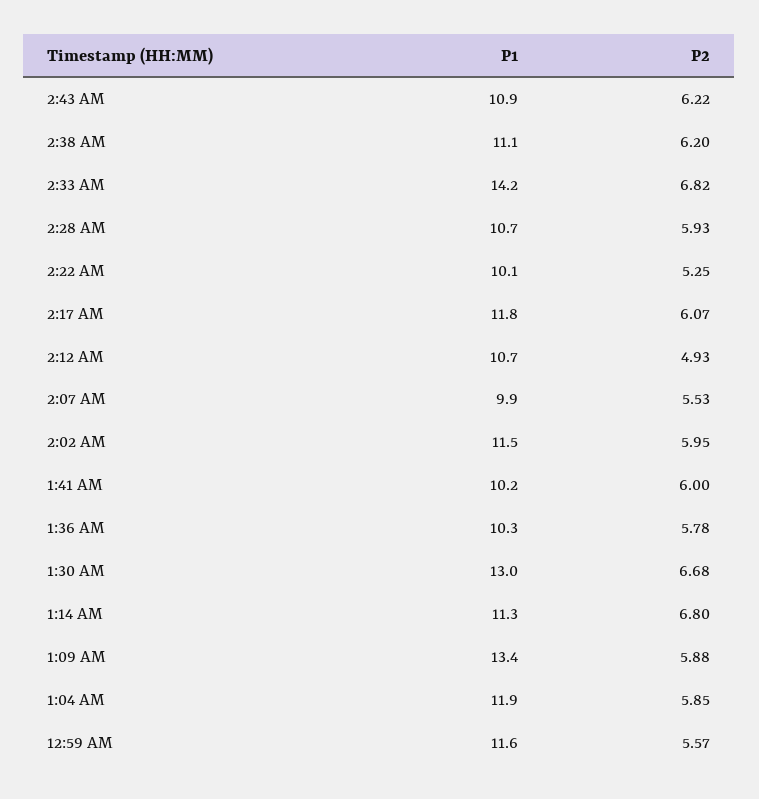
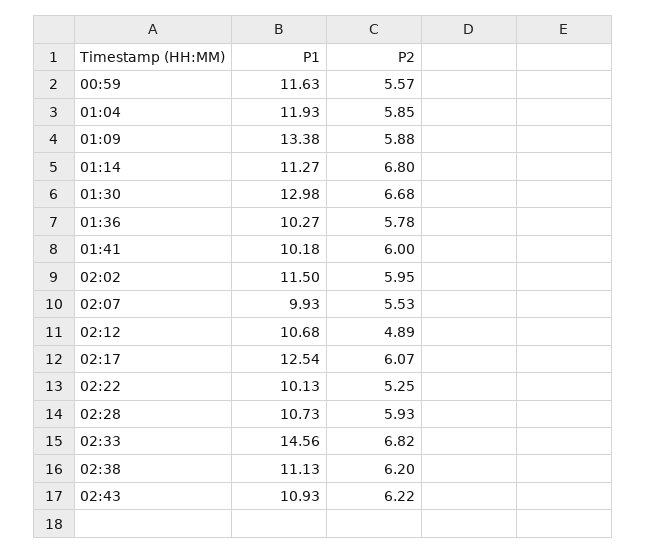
  {
    "P1": {
      "2:43 AM": 10.93,
      "2:38 AM": 11.13,
-     "2:33 AM": 14.2,
+     "2:33 AM": 14.56,
      "2:28 AM": 10.73,
      "2:22 AM": 10.13,
-     "2:17 AM": 11.8,
+     "2:17 AM": 12.54,
      "2:12 AM": 10.68,
      "2:07 AM": 9.93,
      "2:02 AM": 11.5,
      "1:41 AM": 10.18,
      "1:36 AM": 10.27,
      "1:30 AM": 12.98,
      "1:14 AM": 11.27,
      "1:09 AM": 13.38,
      "1:04 AM": 11.93,
      "12:59 AM": 11.63
    },
    "P2": {
      "2:43 AM": 6.22,
      "2:38 AM": 6.2,
      "2:33 AM": 6.82,
      "2:28 AM": 5.93,
      "2:22 AM": 5.25,
      "2:17 AM": 6.07,
-     "2:12 AM": 4.93,
+     "2:12 AM": 4.89,
      "2:07 AM": 5.53,
      "2:02 AM": 5.95,
      "1:41 AM": 6,
      "1:36 AM": 5.78,
      "1:30 AM": 6.68,
      "1:14 AM": 6.8,
      "1:09 AM": 5.88,
      "1:04 AM": 5.85,
      "12:59 AM": 5.57
    }
  }

